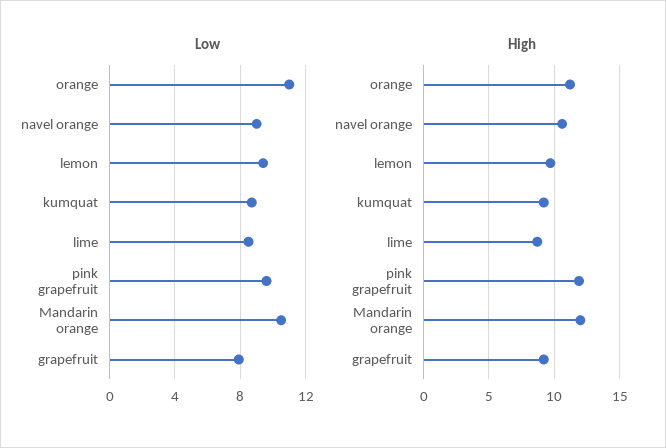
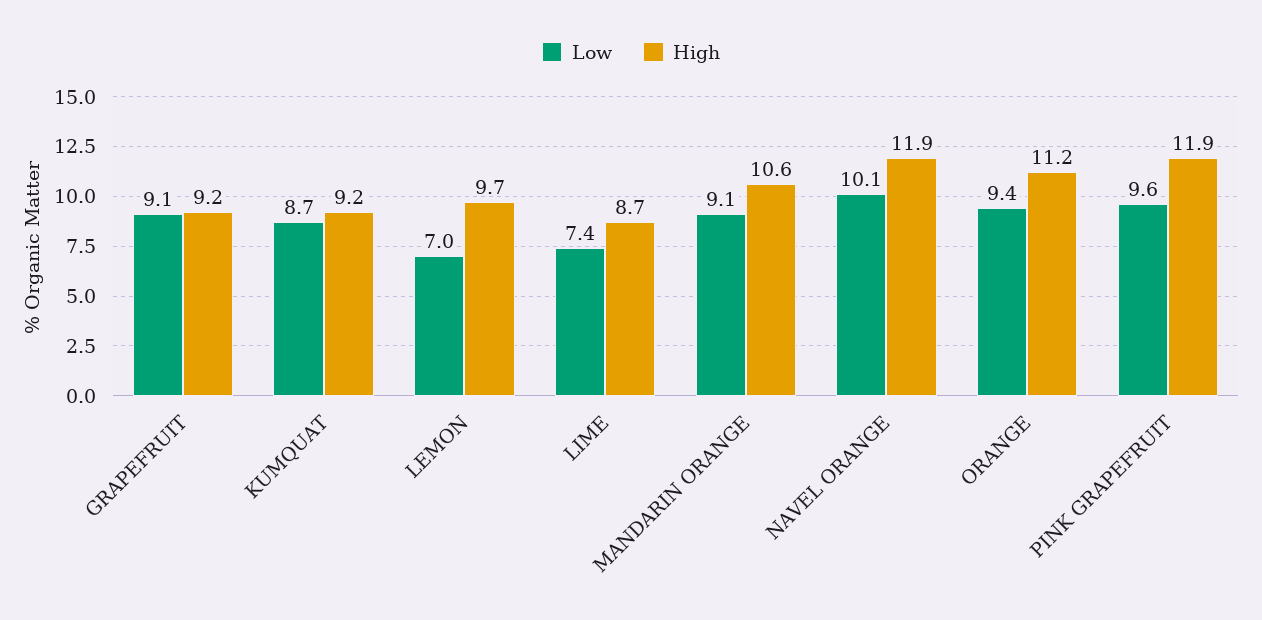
  {
    "Low": {
-     "orange": 11,
+     "orange": 9.4,
-     "navel orange": 9,
+     "navel orange": 10.1,
-     "lemon": 9.5,
+     "lemon": 7,
      "kumquat": 8.7,
-     "lime": 8.5,
+     "lime": 7.4,
      "pink grapefruit": 9.6,
-     "Mandarin orange": 10.5,
+     "Mandarin orange": 9.1,
-     "grapefruit": 8
+     "grapefruit": 9.1
    },
    "High": {
      "orange": 11.2,
-     "navel orange": 10.5,
+     "navel orange": 11.9,
      "lemon": 9.7,
      "kumquat": 9.2,
      "lime": 8.7,
      "pink grapefruit": 11.9,
-     "Mandarin orange": 12,
+     "Mandarin orange": 10.6,
      "grapefruit": 9.2
    }
  }

